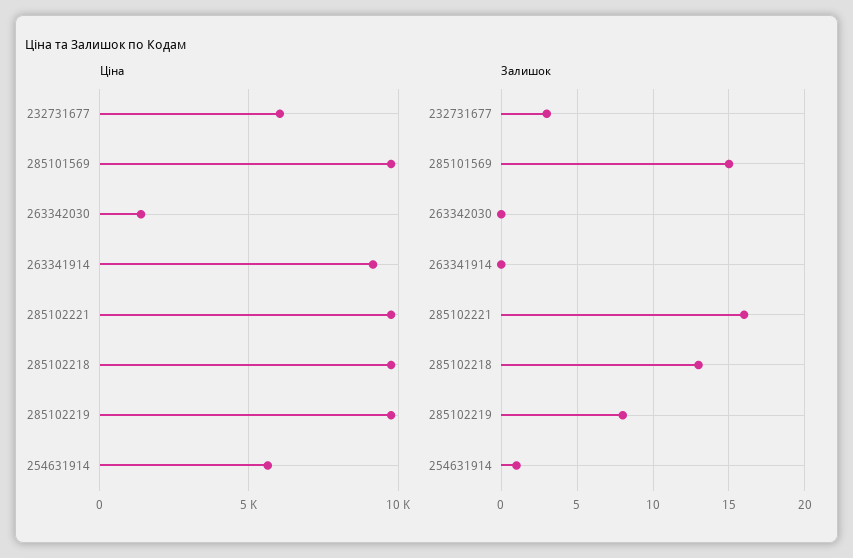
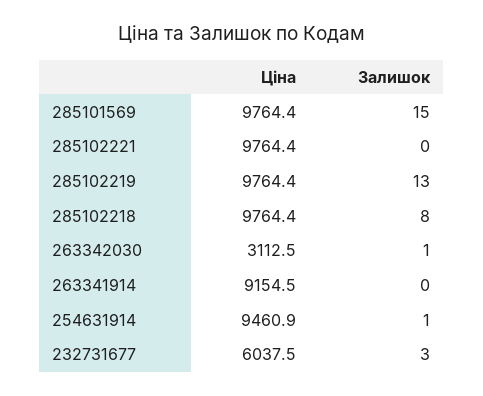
  {
    "Ціна": {
      "232731677": 6037.5,
      "285101569": 9764.4,
-     "263342030": 1500,
+     "263342030": 3112.5,
      "263341914": 9154.5,
      "285102221": 9764.4,
      "285102218": 9764.4,
      "285102219": 9764.4,
-     "254631914": 5500
+     "254631914": 9460.9
    },
    "Залишок": {
      "232731677": 3,
      "285101569": 15,
-     "263342030": 0,
+     "263342030": 1,
      "263341914": 0,
-     "285102221": 16,
+     "285102221": 0,
-     "285102218": 13,
+     "285102218": 8,
-     "285102219": 8,
+     "285102219": 13,
      "254631914": 1
    }
  }

